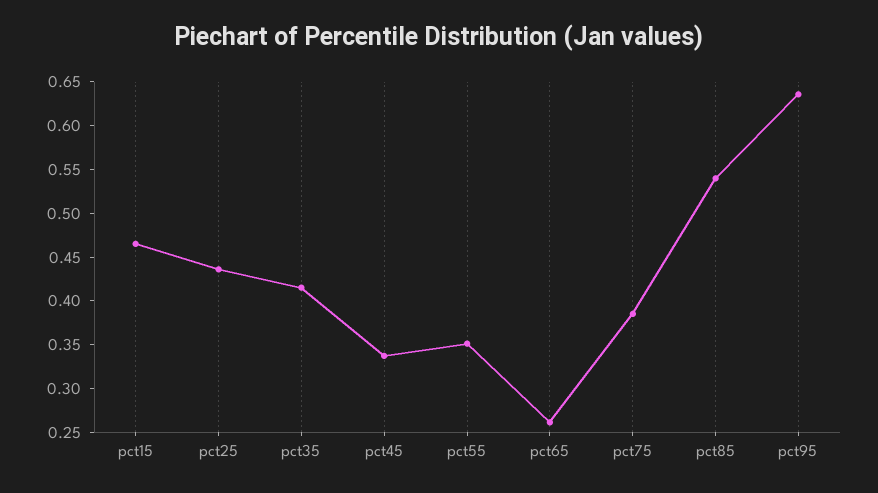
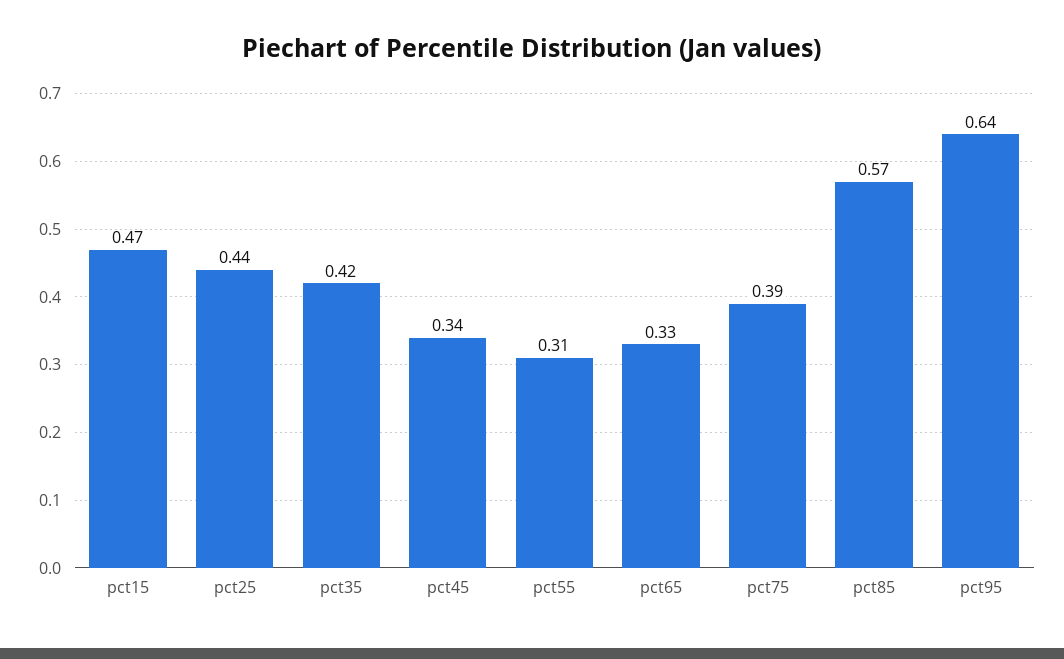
  {
    "pct15": 0.47,
    "pct25": 0.44,
    "pct35": 0.42,
    "pct45": 0.34,
-   "pct55": 0.35,
+   "pct55": 0.31,
-   "pct65": 0.26,
+   "pct65": 0.33,
    "pct75": 0.39,
-   "pct85": 0.54,
+   "pct85": 0.57,
    "pct95": 0.64
  }

